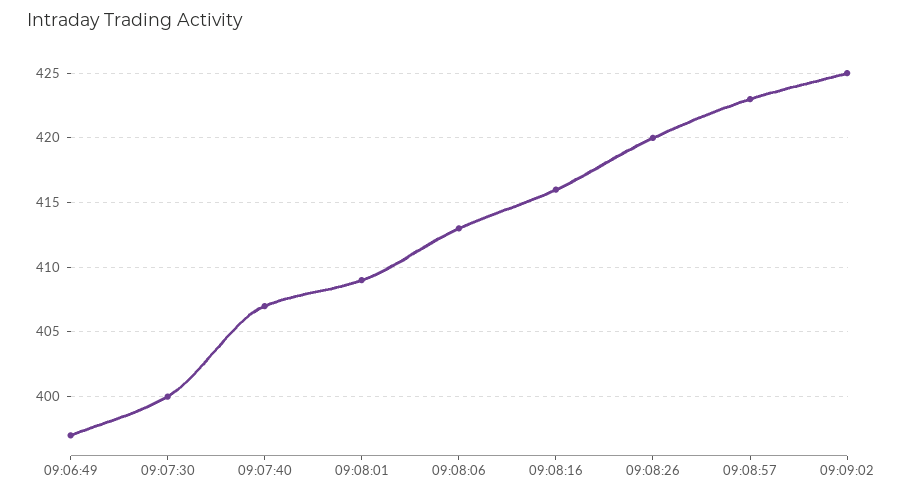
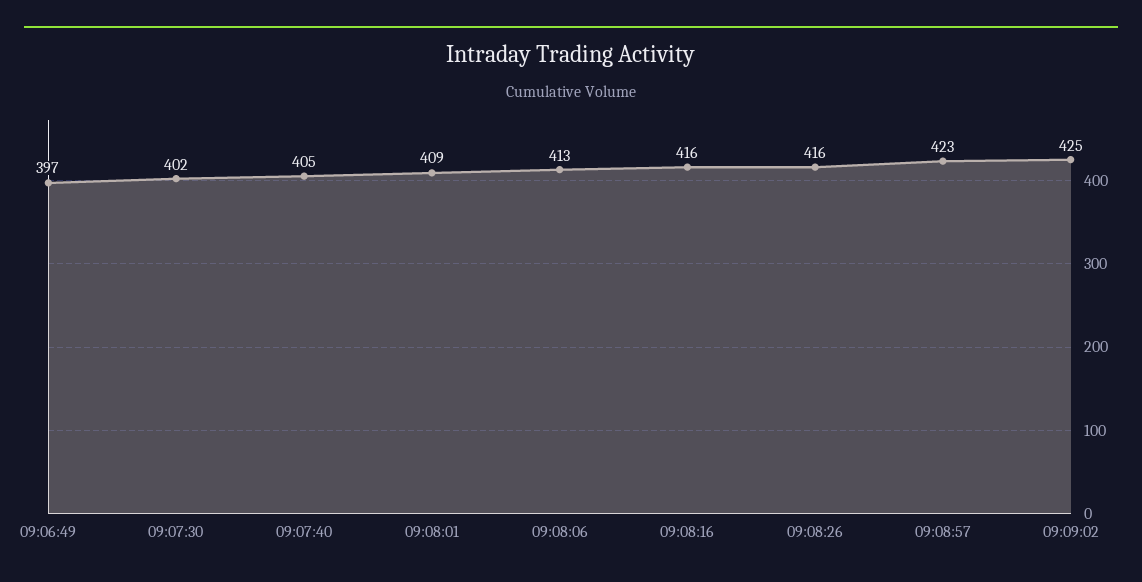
  {
    "09:06:49": 397,
-   "09:07:30": 400,
+   "09:07:30": 402,
-   "09:07:40": 407,
+   "09:07:40": 405,
    "09:08:01": 409,
    "09:08:06": 413,
    "09:08:16": 416,
-   "09:08:26": 420,
+   "09:08:26": 416,
    "09:08:57": 423,
    "09:09:02": 425
  }

